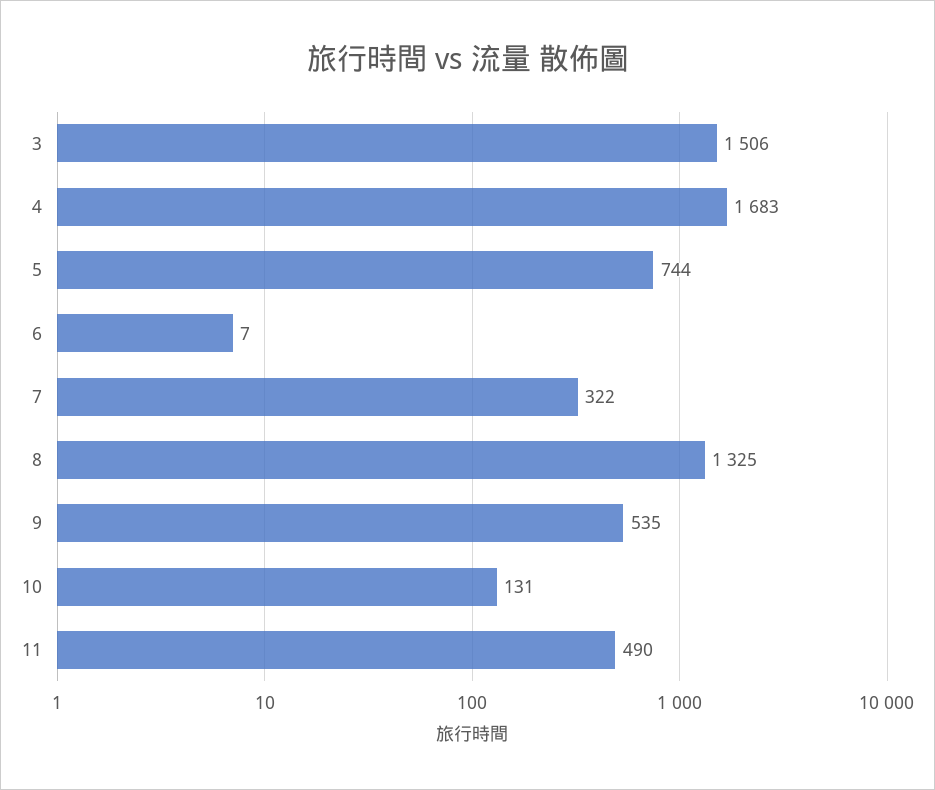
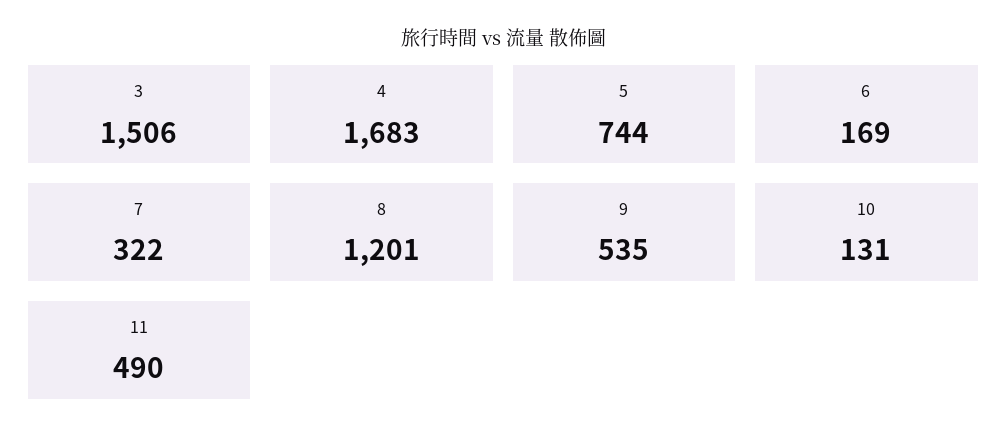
  {
    "3": 1506,
    "4": 1683,
    "5": 744,
-   "6": 7,
+   "6": 169,
    "7": 322,
-   "8": 1325,
+   "8": 1201,
    "9": 535,
    "10": 131,
    "11": 490
  }

